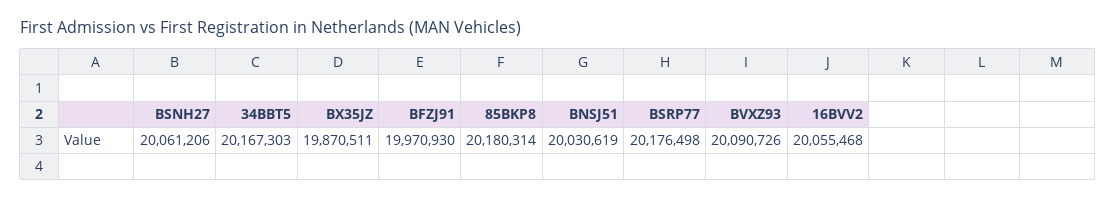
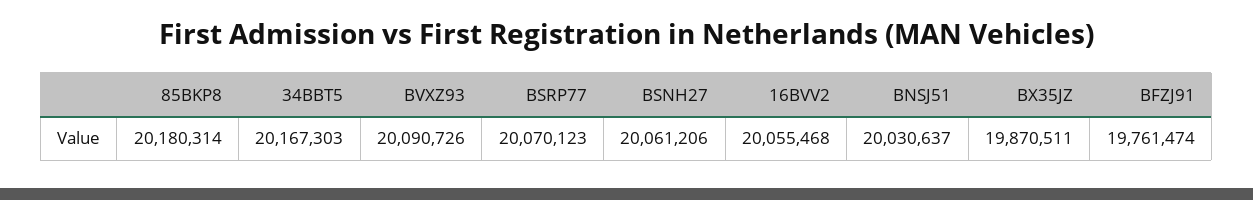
  {
    "BSNH27": 20061206,
    "34BBT5": 20167303,
    "BX35JZ": 19870511,
-   "BFZJ91": 19970930,
+   "BFZJ91": 19761474,
    "85BKP8": 20180314,
-   "BNSJ51": 20030619,
+   "BNSJ51": 20030637,
-   "BSRP77": 20176498,
+   "BSRP77": 20070123,
    "BVXZ93": 20090726,
    "16BVV2": 20055468
  }

